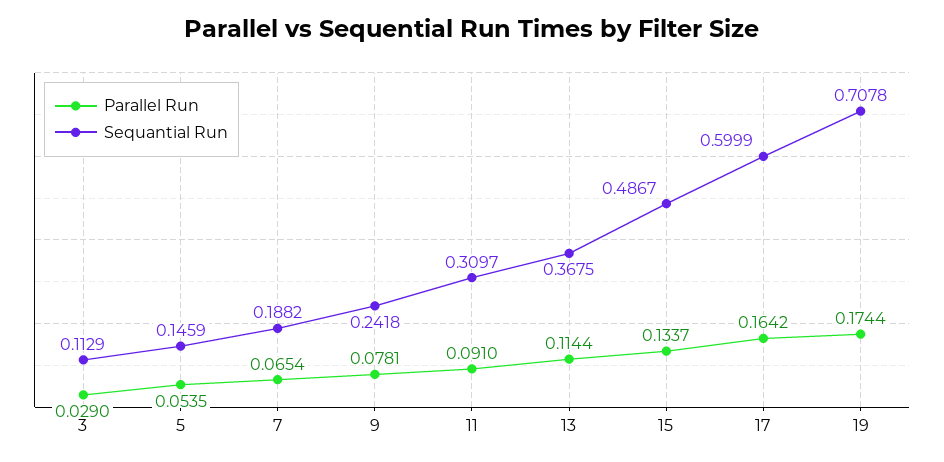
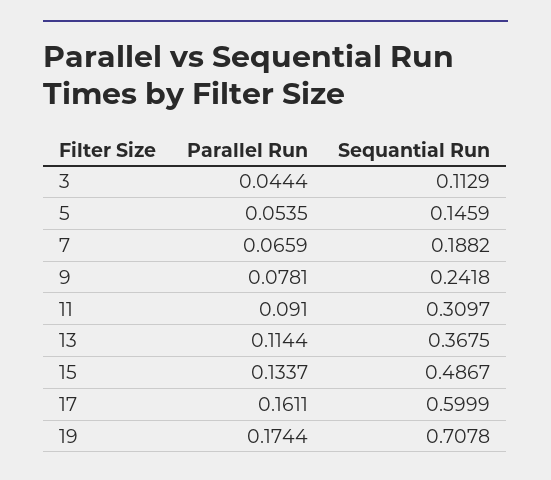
  {
    "Parallel Run": {
-     "3": 0.029,
+     "3": 0.0444,
      "5": 0.0535,
-     "7": 0.0654,
+     "7": 0.0659,
      "9": 0.0781,
      "11": 0.091,
      "13": 0.1144,
      "15": 0.1337,
-     "17": 0.1642,
+     "17": 0.1611,
      "19": 0.1744
    },
    "Sequantial Run": {
      "3": 0.1129,
      "5": 0.1459,
      "7": 0.1882,
      "9": 0.2418,
      "11": 0.3097,
      "13": 0.3675,
      "15": 0.4867,
      "17": 0.5999,
      "19": 0.7078
    }
  }

